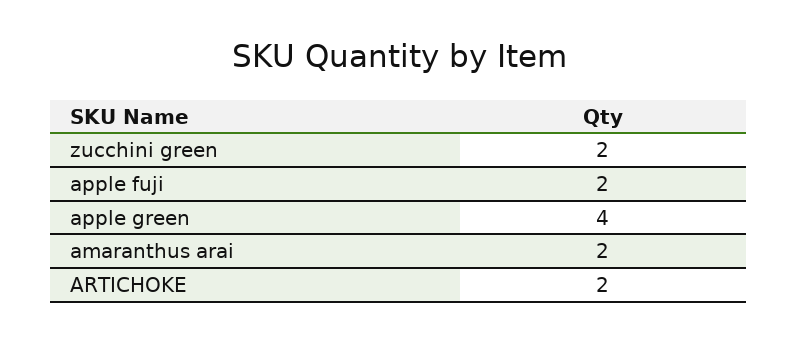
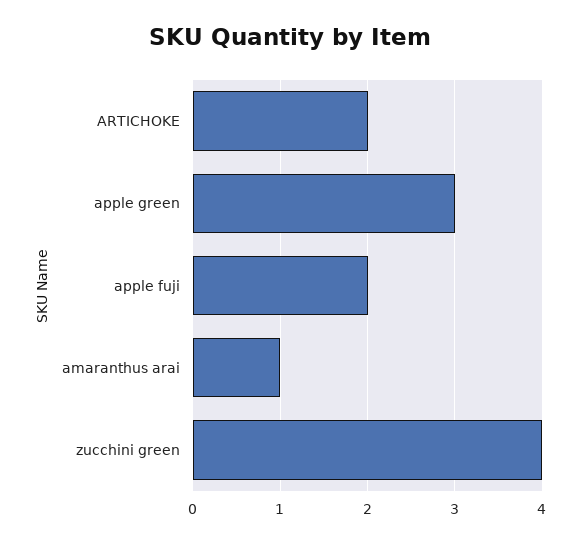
  {
-   "zucchini green": 2,
+   "zucchini green": 4,
    "apple fuji": 2,
-   "apple green": 4,
+   "apple green": 3,
-   "amaranthus arai": 2,
+   "amaranthus arai": 1,
    "ARTICHOKE": 2
  }

